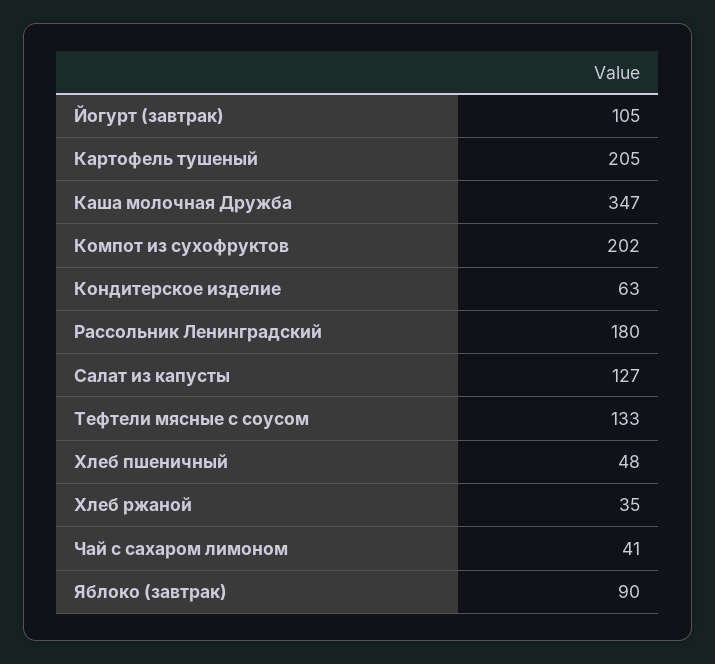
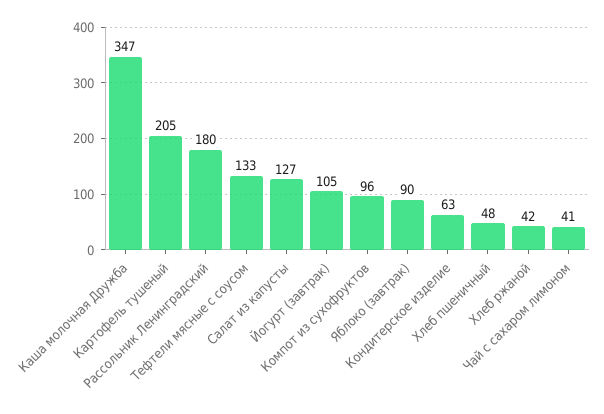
  {
    "Йогурт (завтрак)": 105,
    "Картофель тушеный": 205,
    "Каша молочная Дружба": 347,
-   "Компот из сухофруктов": 202,
+   "Компот из сухофруктов": 96,
    "Кондитерское изделие": 63,
    "Рассольник Ленинградский": 180,
    "Салат из капусты": 127,
    "Тефтели мясные с соусом": 133,
    "Хлеб пшеничный": 48,
-   "Хлеб ржаной": 35,
+   "Хлеб ржаной": 42,
    "Чай с сахаром лимоном": 41,
    "Яблоко (завтрак)": 90
  }

